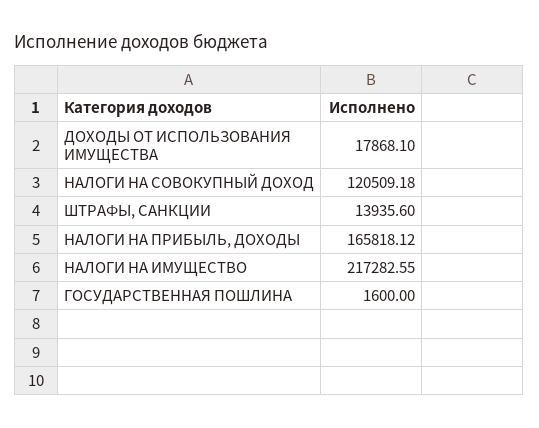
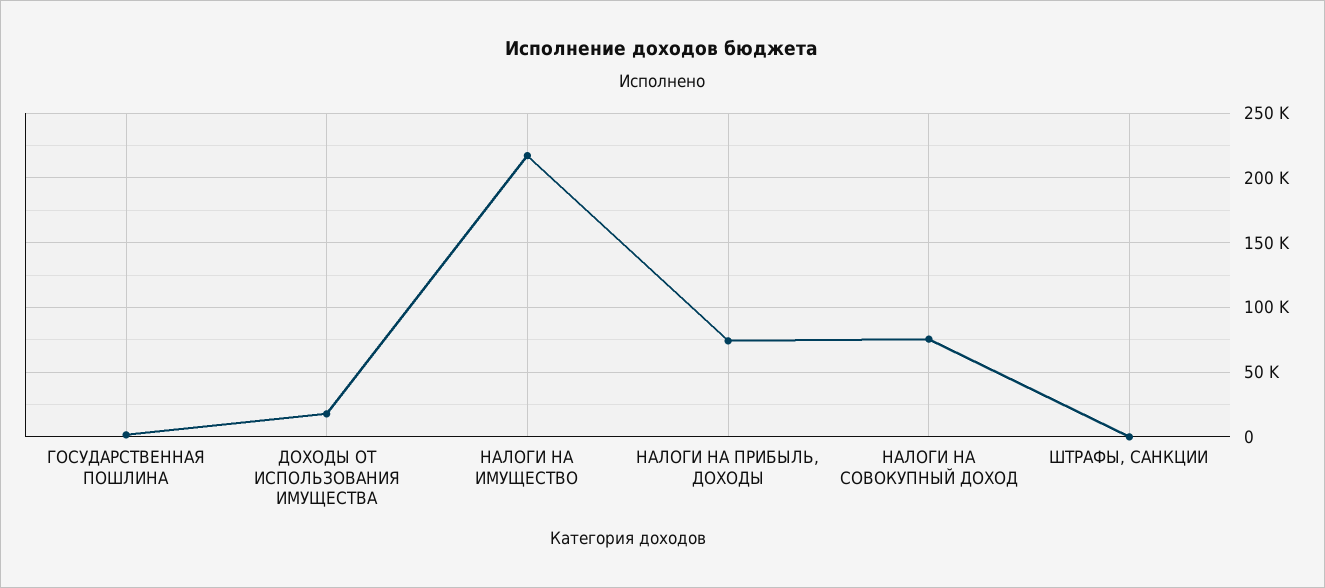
  {
    "ДОХОДЫ ОТ ИСПОЛЬЗОВАНИЯ ИМУЩЕСТВА": 17868.1,
-   "НАЛОГИ НА СОВОКУПНЫЙ ДОХОД": 120509.18,
+   "НАЛОГИ НА СОВОКУПНЫЙ ДОХОД": 75000,
-   "ШТРАФЫ, САНКЦИИ": 13935.6,
+   "ШТРАФЫ, САНКЦИИ": 0,
-   "НАЛОГИ НА ПРИБЫЛЬ, ДОХОДЫ": 165818.12,
+   "НАЛОГИ НА ПРИБЫЛЬ, ДОХОДЫ": 75000,
    "НАЛОГИ НА ИМУЩЕСТВО": 217282.55,
    "ГОСУДАРСТВЕННАЯ ПОШЛИНА": 1600
  }

